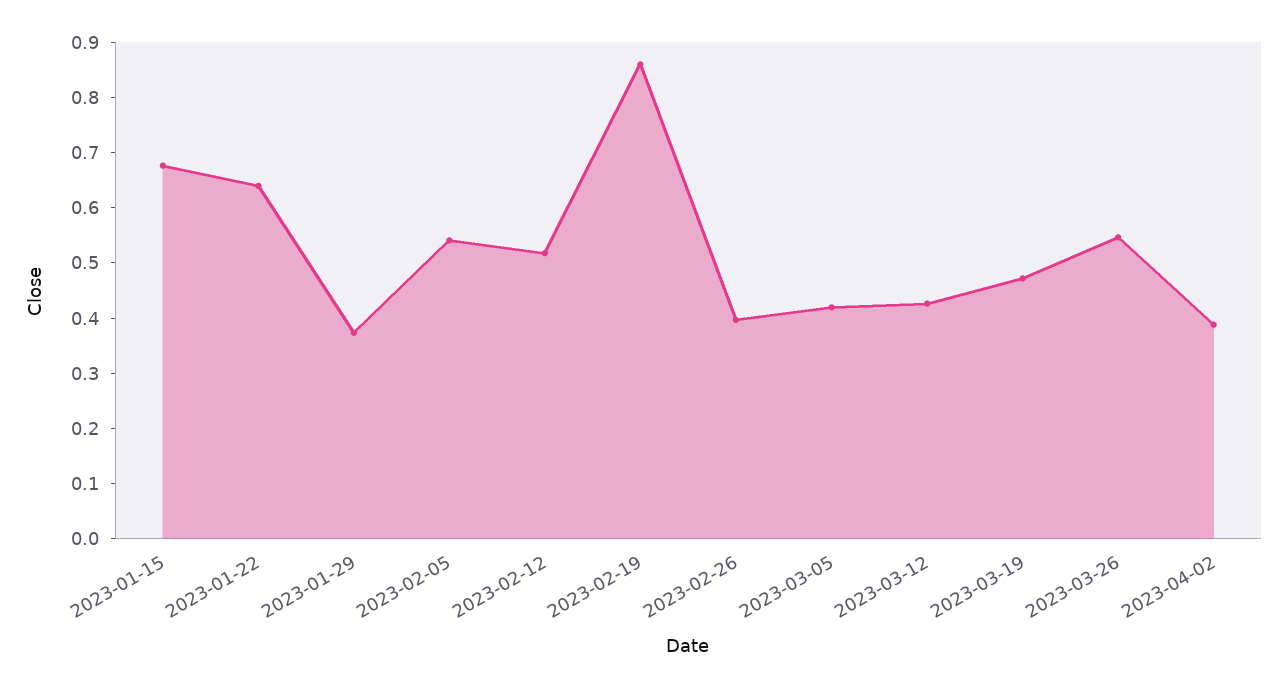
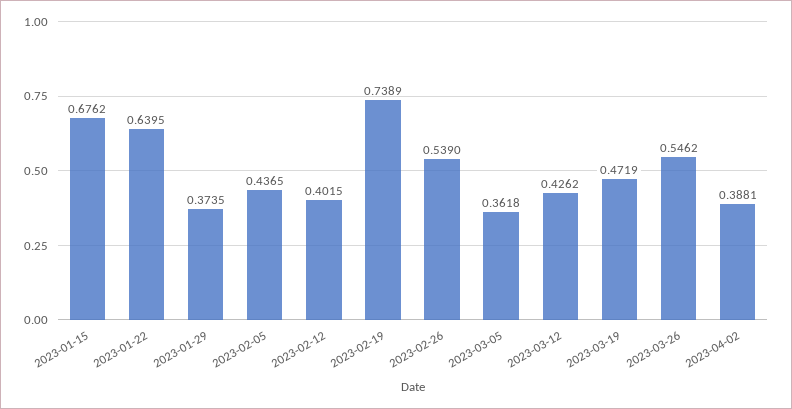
  {
    "2023-01-15": 0.6762,
    "2023-01-22": 0.6395,
    "2023-01-29": 0.3735,
-   "2023-02-05": 0.54,
+   "2023-02-05": 0.4365,
-   "2023-02-12": 0.52,
+   "2023-02-12": 0.4015,
-   "2023-02-19": 0.86,
+   "2023-02-19": 0.7389,
-   "2023-02-26": 0.4,
+   "2023-02-26": 0.539,
-   "2023-03-05": 0.42,
+   "2023-03-05": 0.3618,
    "2023-03-12": 0.4262,
    "2023-03-19": 0.4719,
    "2023-03-26": 0.5462,
    "2023-04-02": 0.3881
  }

